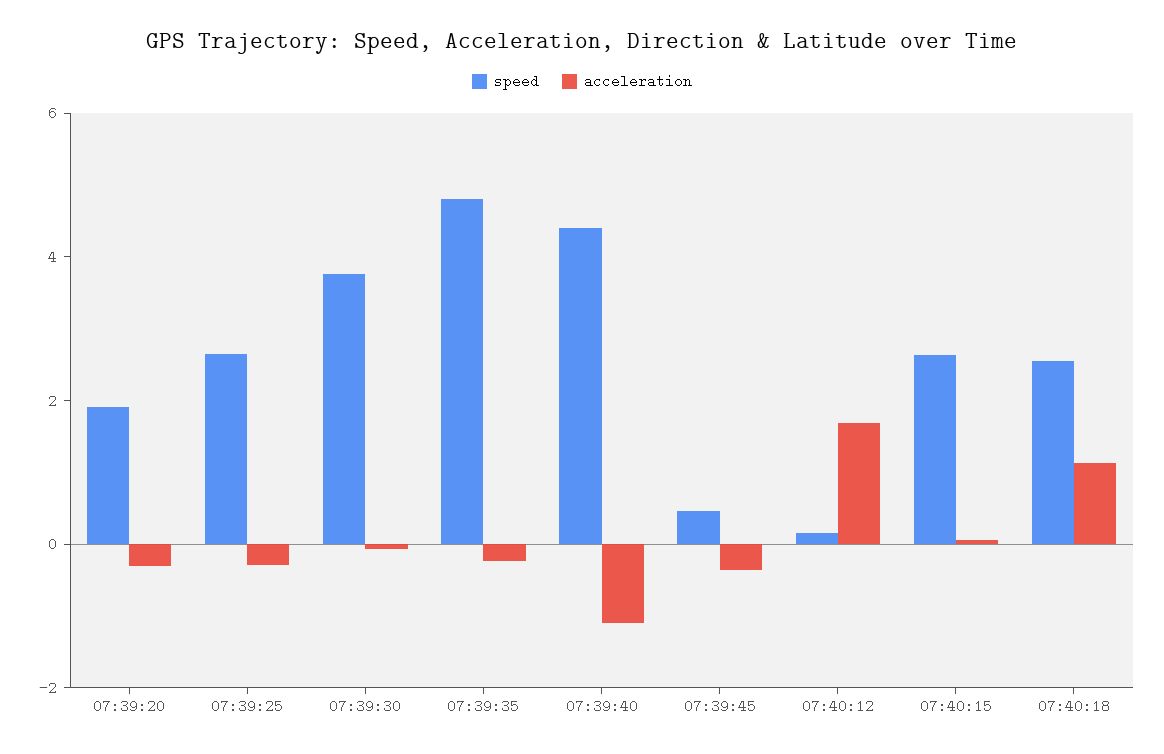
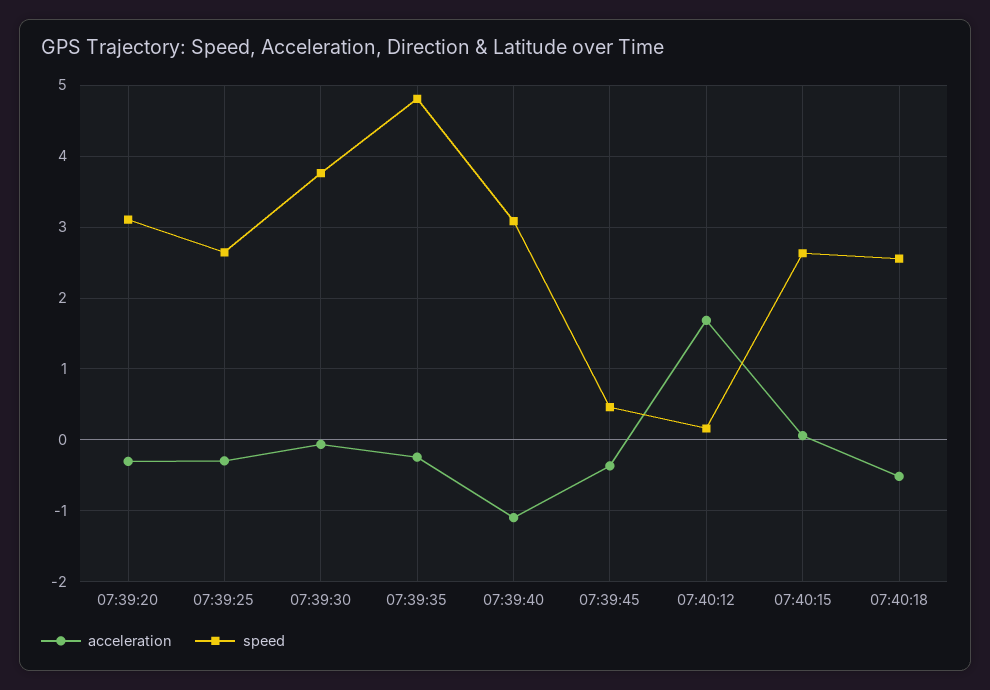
  {
    "speed": {
-     "07:39:20": 2,
+     "07:39:20": 3.1,
      "07:39:25": 2.6,
      "07:39:30": 3.8,
      "07:39:35": 4.8,
-     "07:39:40": 4.5,
+     "07:39:40": 3.1,
      "07:39:45": 0.5,
      "07:40:12": 0.2,
      "07:40:15": 2.6,
      "07:40:18": 2.6
    },
    "acceleration": {
      "07:39:20": -0.3,
      "07:39:25": -0.3,
      "07:39:30": -0.1,
      "07:39:35": -0.2,
      "07:39:40": -1.1,
      "07:39:45": -0.4,
      "07:40:12": 1.7,
      "07:40:15": 0.1,
-     "07:40:18": 1
+     "07:40:18": -0.5
    }
  }

